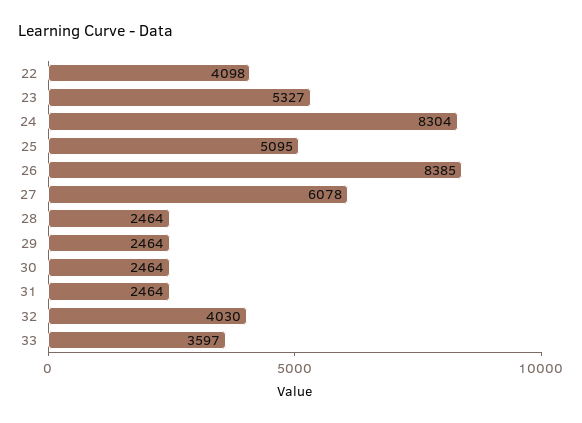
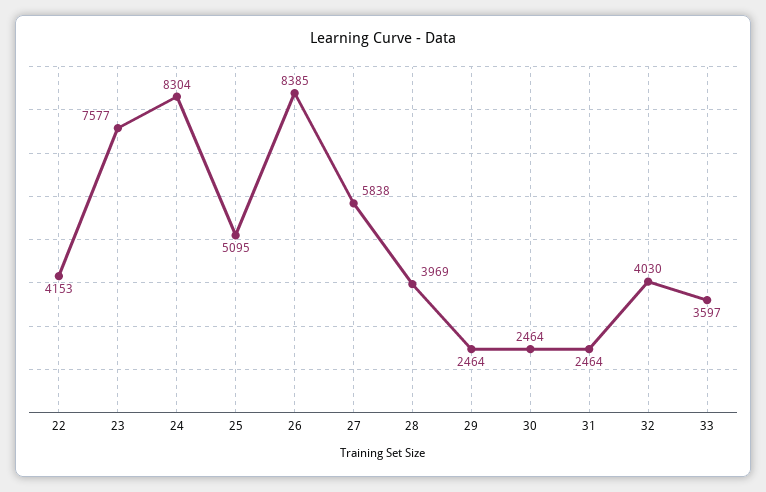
  {
-   "22": 4098,
+   "22": 4153,
-   "23": 5327,
+   "23": 7577,
    "24": 8304,
    "25": 5095,
    "26": 8385,
-   "27": 6078,
+   "27": 5838,
-   "28": 2464,
+   "28": 3969,
    "29": 2464,
    "30": 2464,
    "31": 2464,
    "32": 4030,
    "33": 3597
  }

